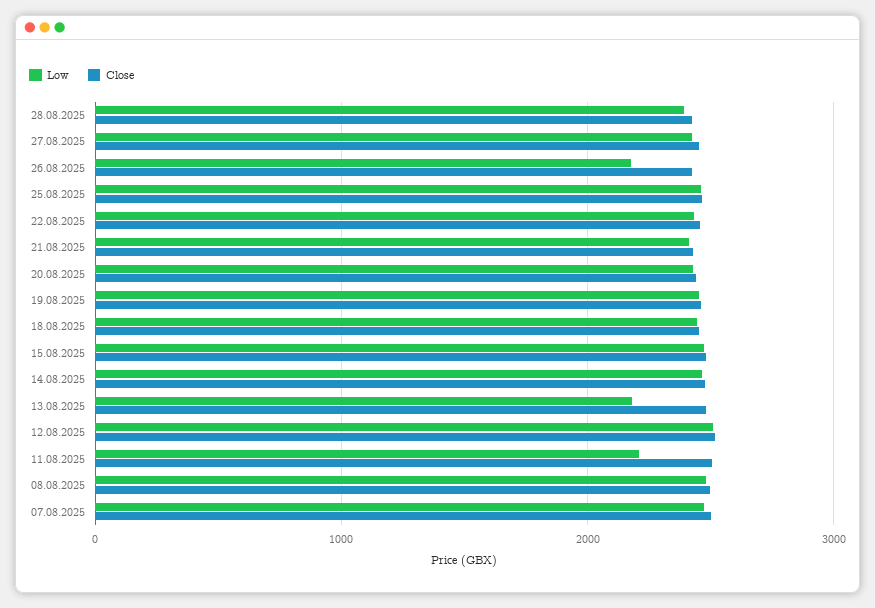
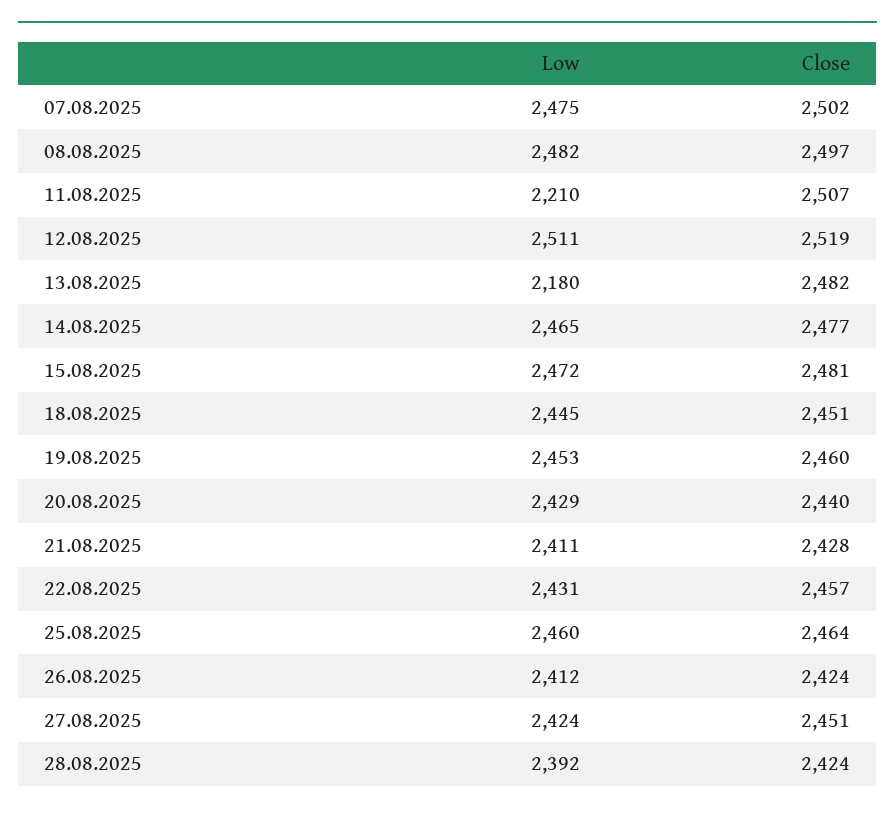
  {
    "Low": {
      "28.08.2025": 2392,
      "27.08.2025": 2424,
-     "26.08.2025": 2200,
+     "26.08.2025": 2412,
      "25.08.2025": 2460,
      "22.08.2025": 2431,
      "21.08.2025": 2411,
      "20.08.2025": 2429,
      "19.08.2025": 2453,
      "18.08.2025": 2445,
      "15.08.2025": 2472,
      "14.08.2025": 2465,
      "13.08.2025": 2180,
      "12.08.2025": 2511,
      "11.08.2025": 2210,
      "08.08.2025": 2482,
      "07.08.2025": 2475
    },
    "Close": {
      "28.08.2025": 2424,
      "27.08.2025": 2451,
      "26.08.2025": 2424,
      "25.08.2025": 2464,
      "22.08.2025": 2457,
      "21.08.2025": 2428,
      "20.08.2025": 2440,
      "19.08.2025": 2460,
      "18.08.2025": 2451,
      "15.08.2025": 2481,
      "14.08.2025": 2477,
      "13.08.2025": 2482,
      "12.08.2025": 2519,
      "11.08.2025": 2507,
      "08.08.2025": 2497,
      "07.08.2025": 2502
    }
  }

